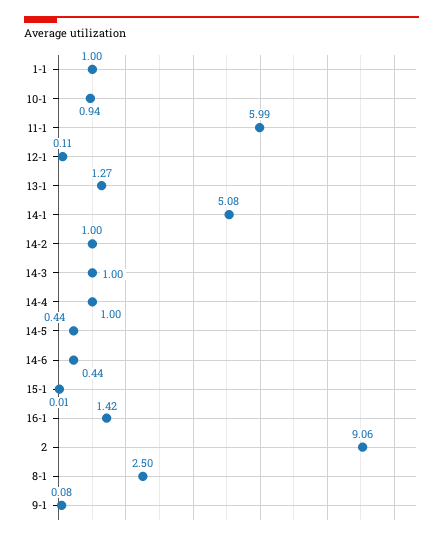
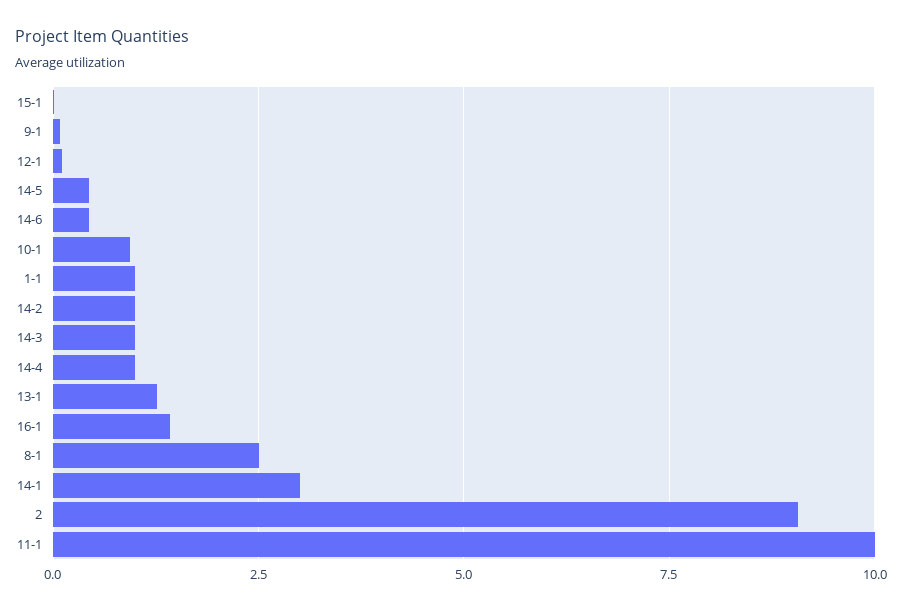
  {
    "1-1": 1,
    "10-1": 0.94,
-   "11-1": 5.99,
+   "11-1": 10,
    "12-1": 0.11,
    "13-1": 1.27,
-   "14-1": 5.08,
+   "14-1": 3,
    "14-2": 1,
    "14-3": 1,
    "14-4": 1,
    "14-5": 0.44,
    "14-6": 0.44,
    "15-1": 0.01,
    "16-1": 1.42,
    "2": 9.06,
    "8-1": 2.5,
    "9-1": 0.08
  }

